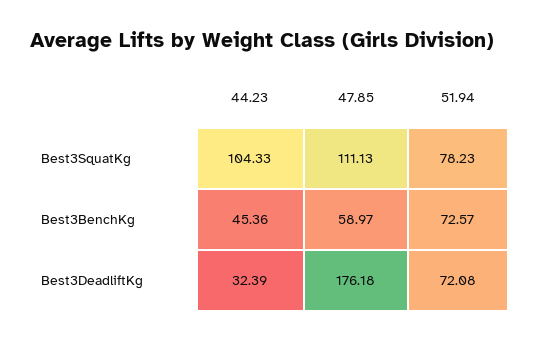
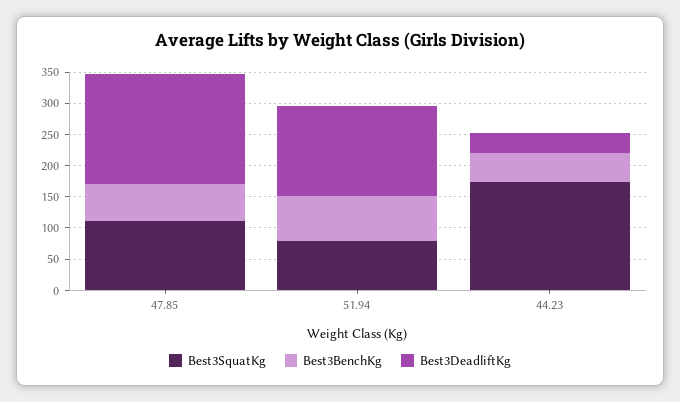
  {
    "Best3SquatKg": {
-     "44.23": 104.33,
+     "44.23": 175,
      "47.85": 111.13,
      "51.94": 78.23
    },
    "Best3BenchKg": {
      "44.23": 45.36,
      "47.85": 58.97,
      "51.94": 72.57
    },
    "Best3DeadliftKg": {
      "44.23": 32.39,
      "47.85": 176.18,
-     "51.94": 72.08
+     "51.94": 150
    }
  }

